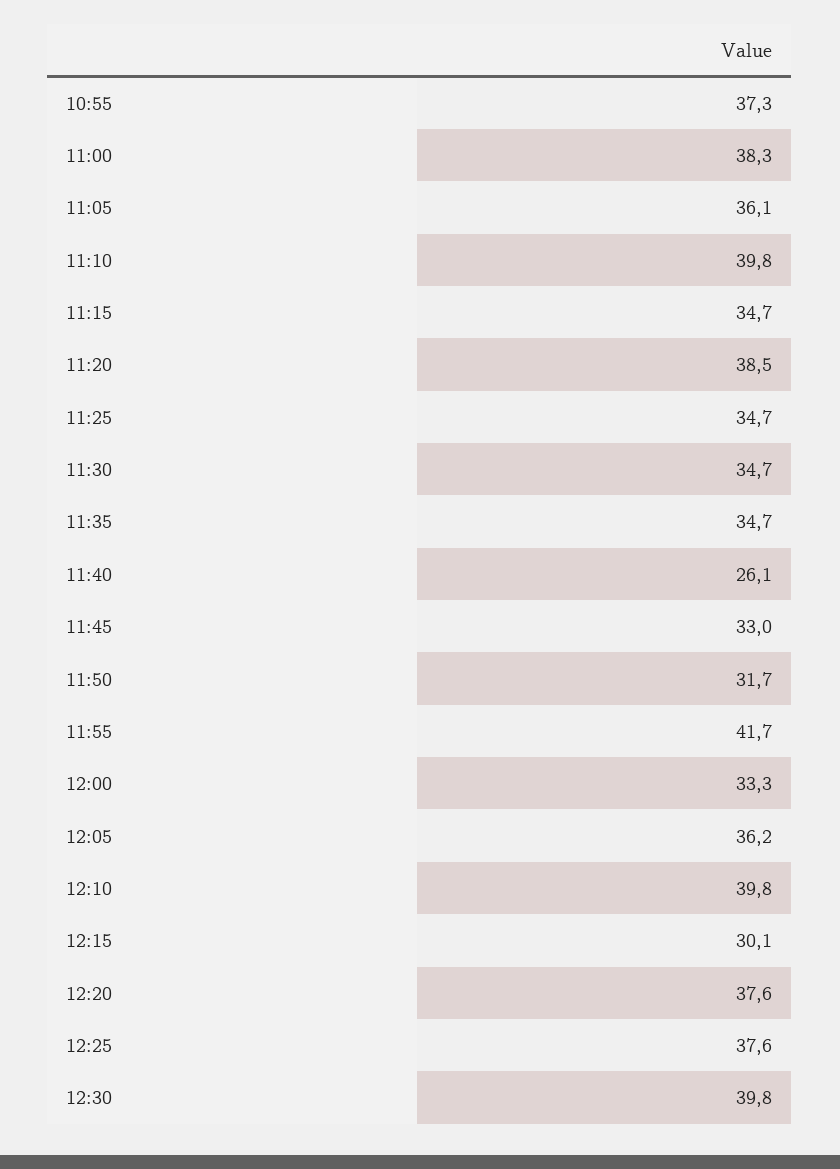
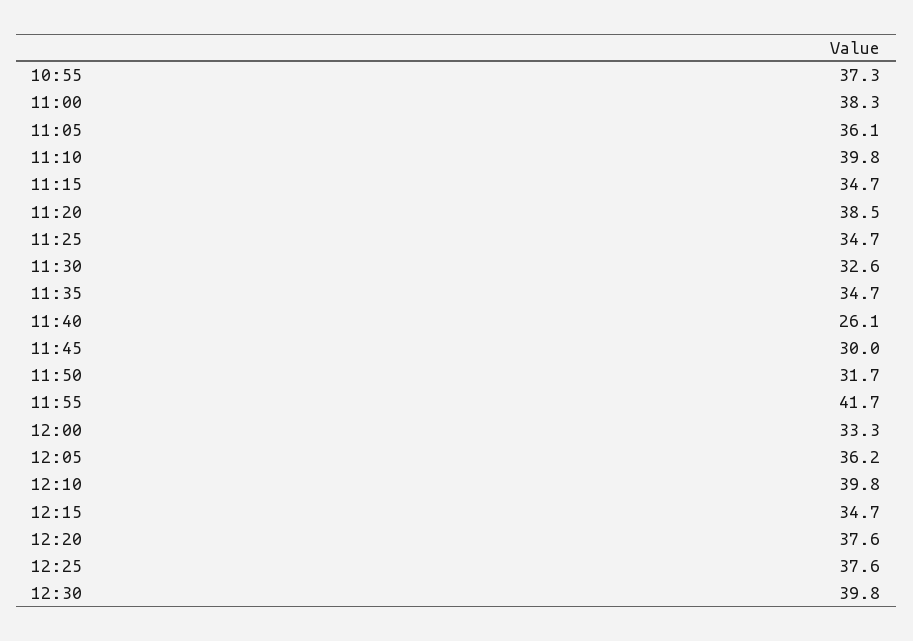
  {
    "10:55": 37.3,
    "11:00": 38.3,
    "11:05": 36.1,
    "11:10": 39.8,
    "11:15": 34.7,
    "11:20": 38.5,
    "11:25": 34.7,
-   "11:30": 34.7,
+   "11:30": 32.6,
    "11:35": 34.7,
    "11:40": 26.1,
-   "11:45": 33,
+   "11:45": 30,
    "11:50": 31.7,
    "11:55": 41.7,
    "12:00": 33.3,
    "12:05": 36.2,
    "12:10": 39.8,
-   "12:15": 30.1,
+   "12:15": 34.7,
    "12:20": 37.6,
    "12:25": 37.6,
    "12:30": 39.8
  }

